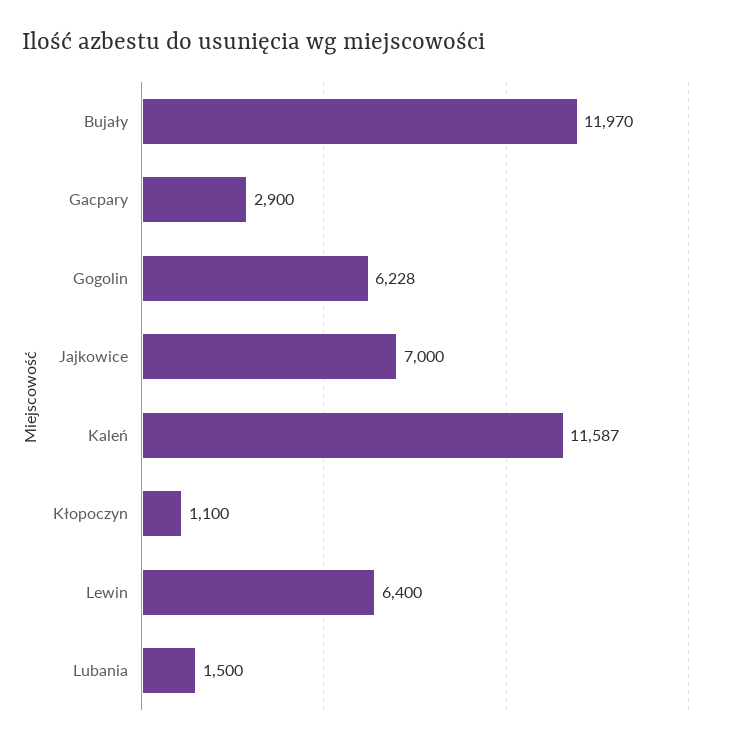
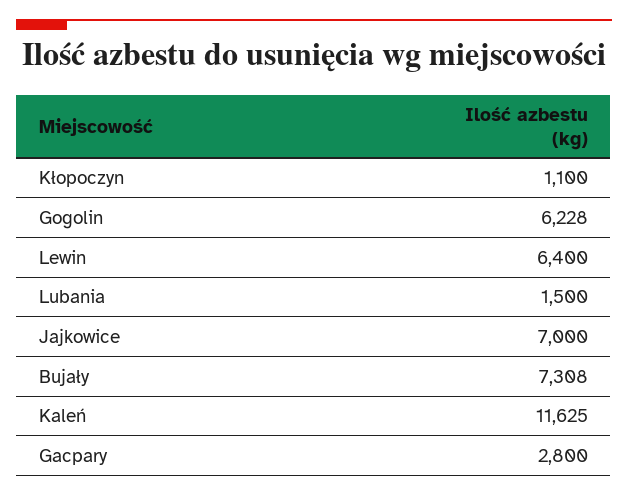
  {
-   "Bujały": 11970,
+   "Bujały": 7308,
-   "Gacpary": 2900,
+   "Gacpary": 2800,
    "Gogolin": 6228,
    "Jajkowice": 7000,
-   "Kaleń": 11587,
+   "Kaleń": 11625,
    "Kłopoczyn": 1100,
    "Lewin": 6400,
    "Lubania": 1500
  }

